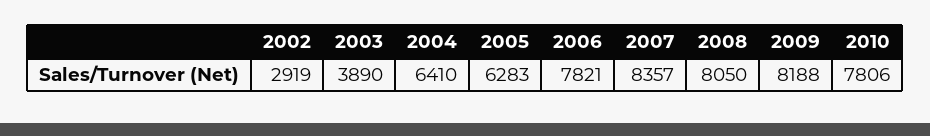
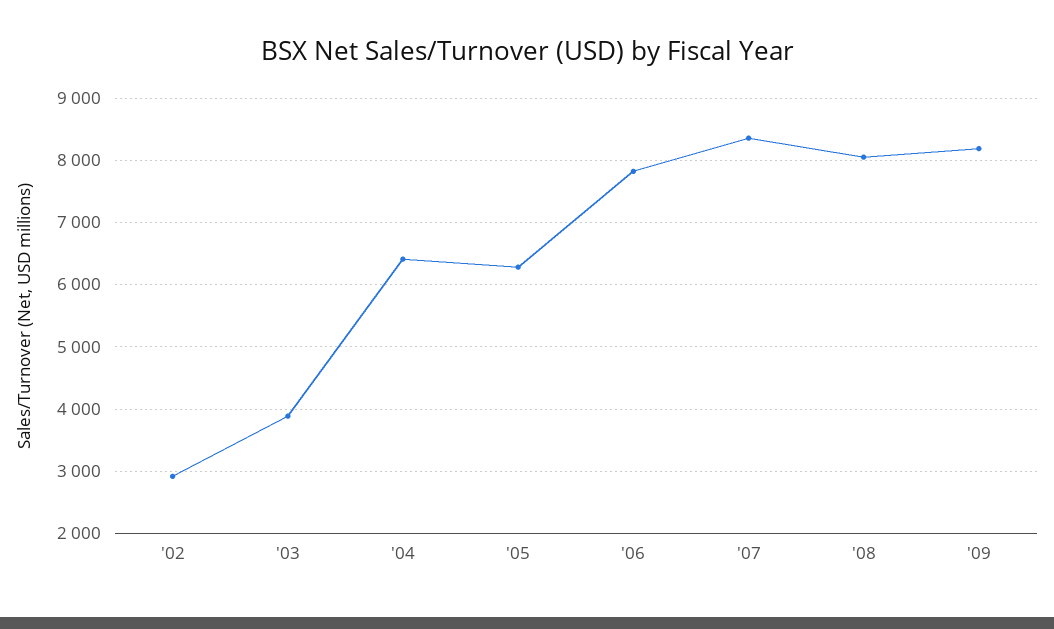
  {
    "2002": 2919,
    "2003": 3890,
    "2004": 6410,
    "2005": 6283,
    "2006": 7821,
    "2007": 8357,
    "2008": 8050,
-   "2009": 8188,
+   "2009": 8188
-   "2010": 7806
  }

